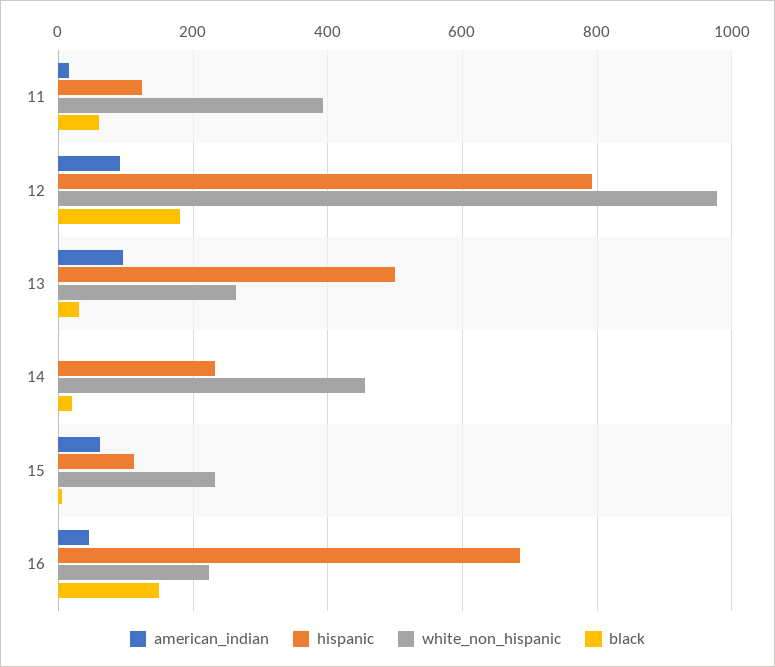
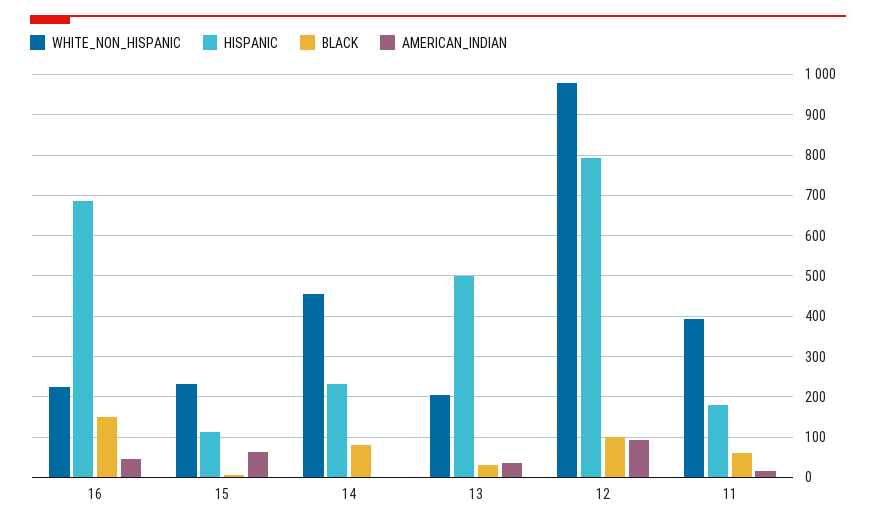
  {
    "american_indian": {
      "11": 20,
      "12": 100,
-     "13": 100,
+     "13": 40,
      "14": 0,
      "15": 60,
      "16": 40
    },
    "hispanic": {
-     "11": 120,
+     "11": 180,
      "12": 800,
      "13": 500,
      "14": 240,
      "15": 120,
      "16": 680
    },
    "white_non_hispanic": {
      "11": 400,
      "12": 980,
-     "13": 260,
+     "13": 200,
      "14": 460,
      "15": 240,
      "16": 220
    },
    "black": {
      "11": 60,
-     "12": 180,
+     "12": 100,
      "13": 40,
-     "14": 20,
+     "14": 80,
      "15": 0,
      "16": 160
    }
  }

